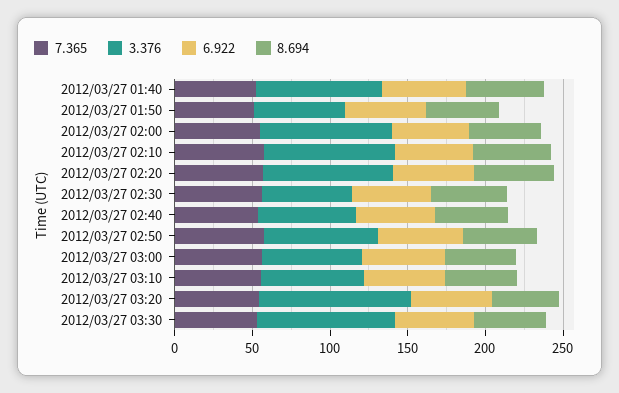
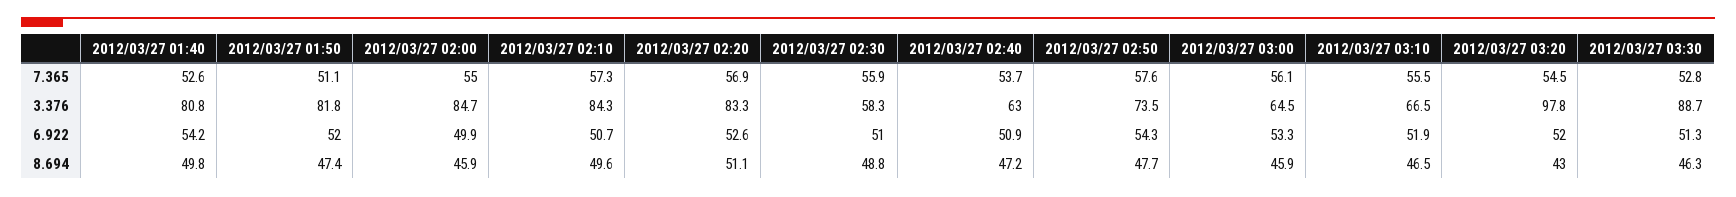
  {
    "7.365": {
      "2012/03/27 01:40": 52.6,
      "2012/03/27 01:50": 51.1,
      "2012/03/27 02:00": 55,
      "2012/03/27 02:10": 57.3,
      "2012/03/27 02:20": 56.9,
      "2012/03/27 02:30": 55.9,
      "2012/03/27 02:40": 53.7,
      "2012/03/27 02:50": 57.6,
      "2012/03/27 03:00": 56.1,
      "2012/03/27 03:10": 55.5,
      "2012/03/27 03:20": 54.5,
      "2012/03/27 03:30": 52.8
    },
    "3.376": {
      "2012/03/27 01:40": 80.8,
-     "2012/03/27 01:50": 60,
+     "2012/03/27 01:50": 81.8,
      "2012/03/27 02:00": 84.7,
      "2012/03/27 02:10": 84.3,
      "2012/03/27 02:20": 83.3,
      "2012/03/27 02:30": 58.3,
      "2012/03/27 02:40": 63,
      "2012/03/27 02:50": 73.5,
      "2012/03/27 03:00": 64.5,
      "2012/03/27 03:10": 66.5,
      "2012/03/27 03:20": 97.8,
      "2012/03/27 03:30": 88.7
    },
    "6.922": {
      "2012/03/27 01:40": 54.2,
      "2012/03/27 01:50": 52,
      "2012/03/27 02:00": 49.9,
      "2012/03/27 02:10": 50.7,
      "2012/03/27 02:20": 52.6,
      "2012/03/27 02:30": 51,
      "2012/03/27 02:40": 50.9,
      "2012/03/27 02:50": 54.3,
      "2012/03/27 03:00": 53.3,
      "2012/03/27 03:10": 51.9,
      "2012/03/27 03:20": 52,
      "2012/03/27 03:30": 51.3
    },
    "8.694": {
      "2012/03/27 01:40": 49.8,
      "2012/03/27 01:50": 47.4,
      "2012/03/27 02:00": 45.9,
      "2012/03/27 02:10": 49.6,
      "2012/03/27 02:20": 51.1,
      "2012/03/27 02:30": 48.8,
      "2012/03/27 02:40": 47.2,
      "2012/03/27 02:50": 47.7,
      "2012/03/27 03:00": 45.9,
      "2012/03/27 03:10": 46.5,
      "2012/03/27 03:20": 43,
      "2012/03/27 03:30": 46.3
    }
  }

